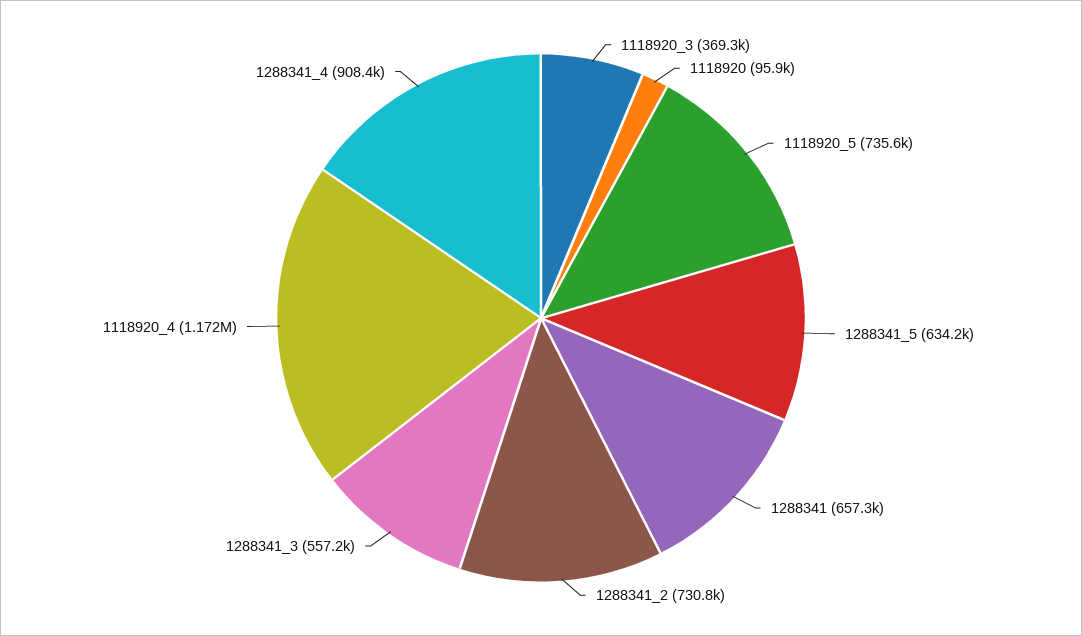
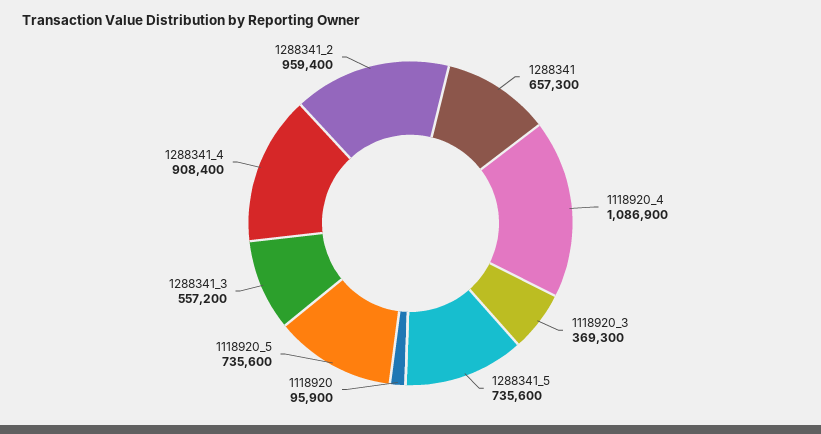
  {
    "1118920_3": 369300,
    "1118920": 95900,
    "1118920_5": 735600,
-   "1288341_5": 634200,
+   "1288341_5": 735600,
    "1288341": 657300,
-   "1288341_2": 730800,
+   "1288341_2": 959400,
    "1288341_3": 557200,
-   "1118920_4": 1172000,
+   "1118920_4": 1086900,
    "1288341_4": 908400
  }

